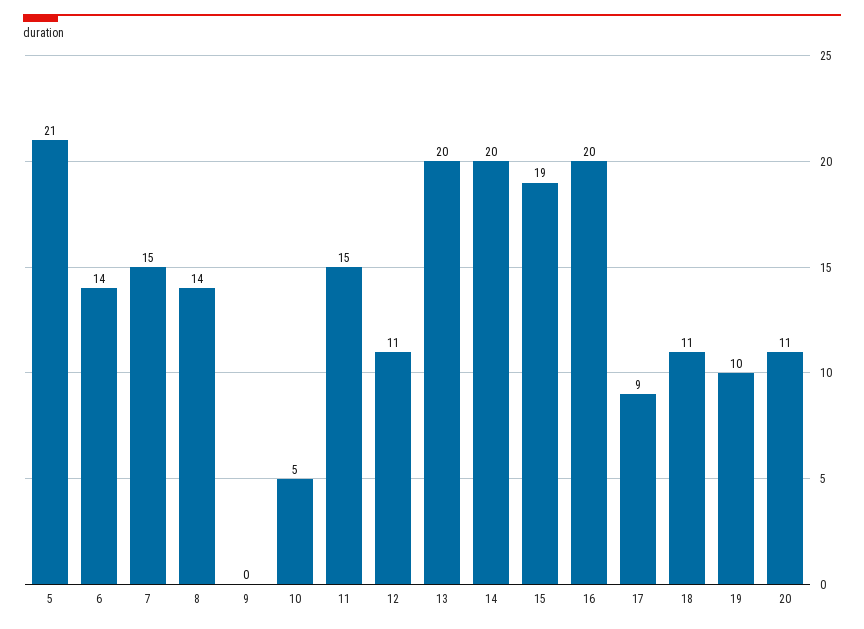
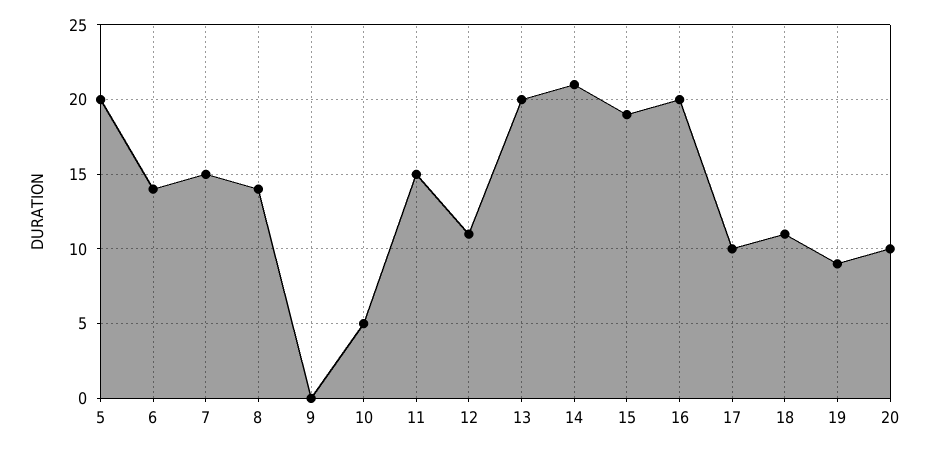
  {
-   "5": 21,
+   "5": 20,
    "6": 14,
    "7": 15,
    "8": 14,
    "9": 0,
    "10": 5,
    "11": 15,
    "12": 11,
    "13": 20,
-   "14": 20,
+   "14": 21,
    "15": 19,
    "16": 20,
-   "17": 9,
+   "17": 10,
    "18": 11,
-   "19": 10,
+   "19": 9,
-   "20": 11
+   "20": 10
  }

